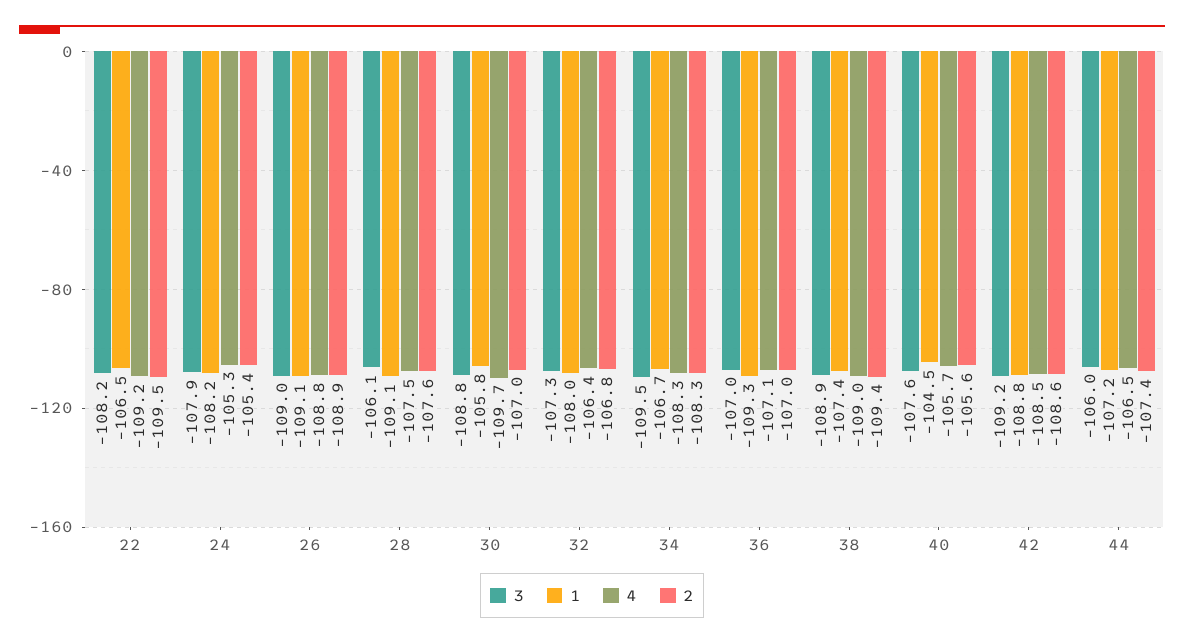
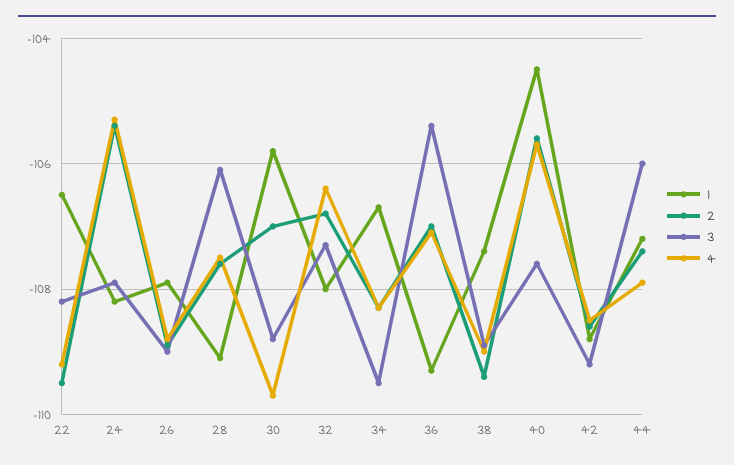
  {
    "3": {
      "22": -108.2,
      "24": -107.9,
      "26": -109,
      "28": -106.1,
      "30": -108.8,
      "32": -107.3,
      "34": -109.5,
-     "36": -107,
+     "36": -105.5,
      "38": -108.9,
      "40": -107.6,
      "42": -109.2,
      "44": -106
    },
    "1": {
      "22": -106.5,
      "24": -108.2,
-     "26": -109.1,
+     "26": -108,
      "28": -109.1,
      "30": -105.8,
      "32": -108,
      "34": -106.7,
      "36": -109.3,
      "38": -107.4,
      "40": -104.5,
      "42": -108.8,
      "44": -107.2
    },
    "4": {
      "22": -109.2,
      "24": -105.3,
      "26": -108.8,
      "28": -107.5,
      "30": -109.7,
      "32": -106.4,
      "34": -108.3,
      "36": -107.1,
      "38": -109,
      "40": -105.7,
      "42": -108.5,
-     "44": -106.5
+     "44": -108
    },
    "2": {
      "22": -109.5,
      "24": -105.4,
      "26": -108.9,
      "28": -107.6,
      "30": -107,
      "32": -106.8,
      "34": -108.3,
      "36": -107,
      "38": -109.4,
      "40": -105.6,
      "42": -108.6,
      "44": -107.4
    }
  }

